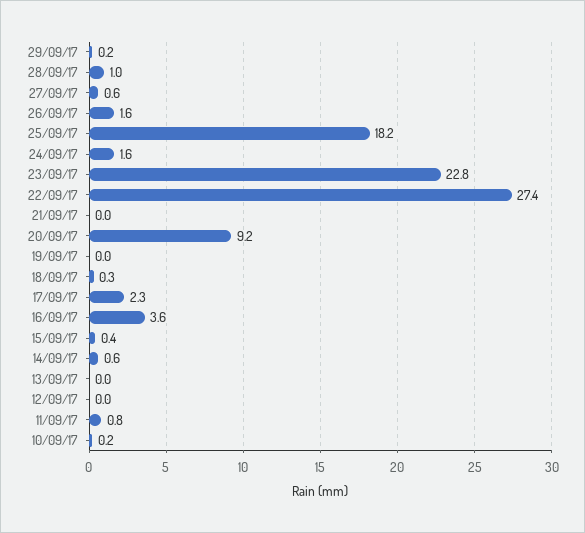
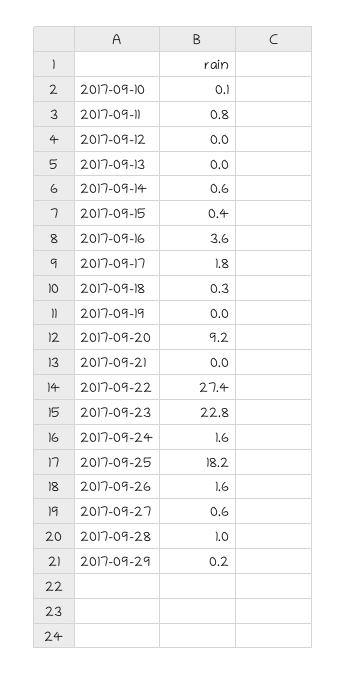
  {
    "29/09/17": 0.2,
    "28/09/17": 1,
    "27/09/17": 0.6,
    "26/09/17": 1.6,
    "25/09/17": 18.2,
    "24/09/17": 1.6,
    "23/09/17": 22.8,
    "22/09/17": 27.4,
    "21/09/17": 0,
    "20/09/17": 9.2,
    "19/09/17": 0,
    "18/09/17": 0.3,
-   "17/09/17": 2.3,
+   "17/09/17": 1.8,
    "16/09/17": 3.6,
    "15/09/17": 0.4,
    "14/09/17": 0.6,
    "13/09/17": 0,
    "12/09/17": 0,
    "11/09/17": 0.8,
-   "10/09/17": 0.2
+   "10/09/17": 0.1
  }

